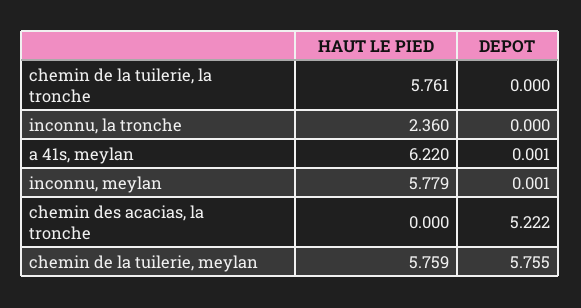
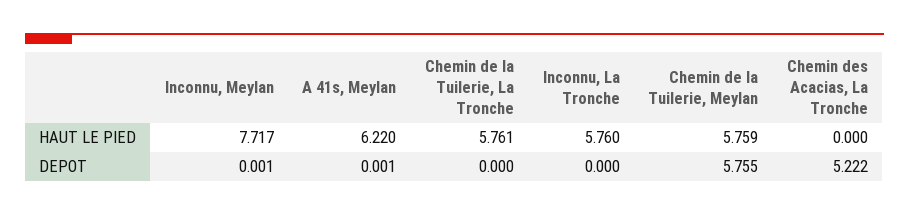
  {
    "HAUT LE PIED": {
      "chemin de la tuilerie, la tronche": 5.761,
-     "inconnu, la tronche": 2.36,
+     "inconnu, la tronche": 5.76,
      "a 41s, meylan": 6.22,
-     "inconnu, meylan": 5.779,
+     "inconnu, meylan": 7.717,
      "chemin des acacias, la tronche": 0,
      "chemin de la tuilerie, meylan": 5.759
    },
    "DEPOT": {
      "chemin de la tuilerie, la tronche": 0,
      "inconnu, la tronche": 0,
      "a 41s, meylan": 0.001,
      "inconnu, meylan": 0.001,
      "chemin des acacias, la tronche": 5.222,
      "chemin de la tuilerie, meylan": 5.755
    }
  }

